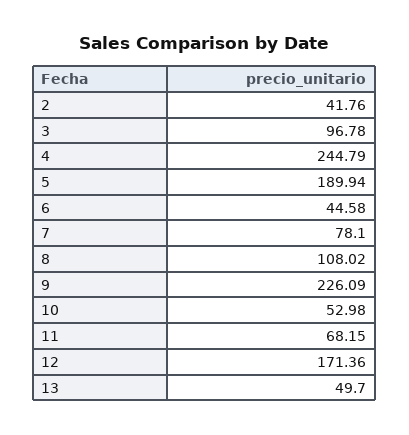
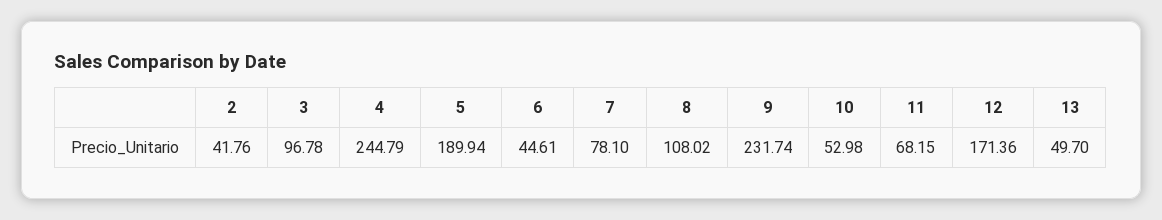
  {
    "2": 41.76,
    "3": 96.78,
    "4": 244.79,
    "5": 189.94,
-   "6": 44.58,
+   "6": 44.61,
    "7": 78.1,
    "8": 108.02,
-   "9": 226.09,
+   "9": 231.74,
    "10": 52.98,
    "11": 68.15,
    "12": 171.36,
    "13": 49.7
  }

